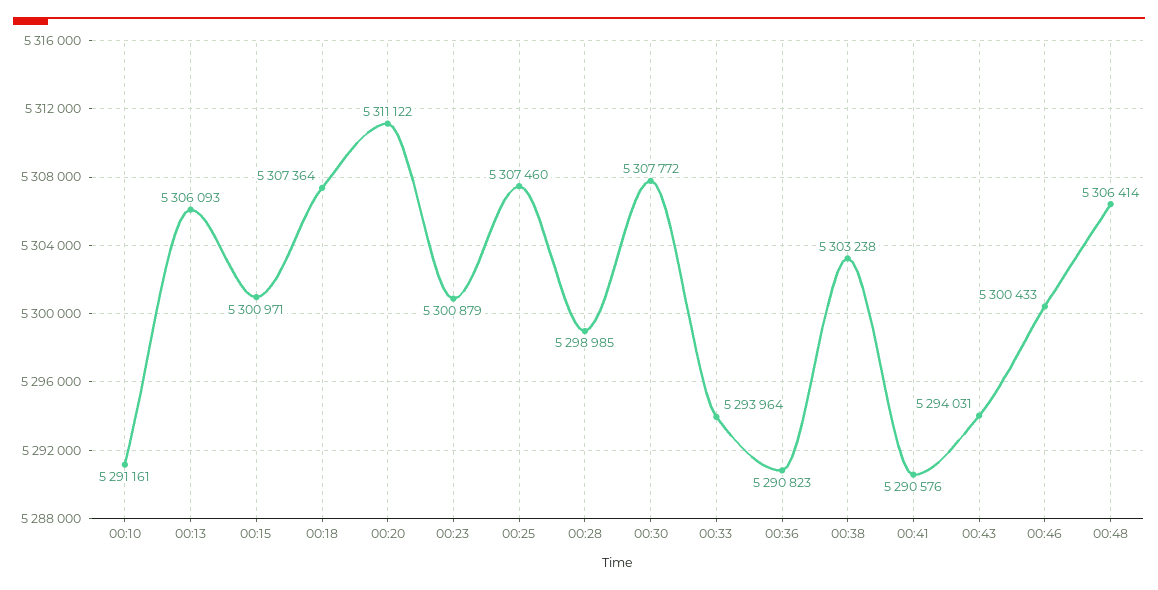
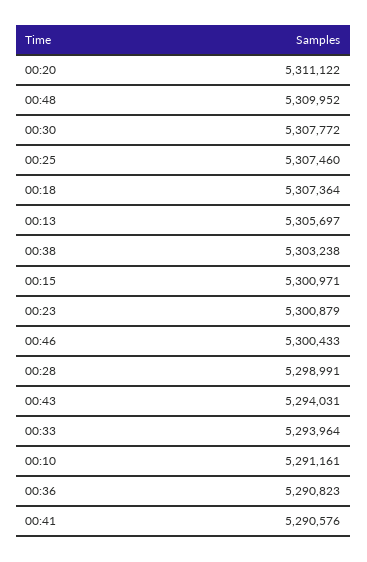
  {
    "00:10": 5291161,
-   "00:13": 5306093,
+   "00:13": 5305697,
    "00:15": 5300971,
    "00:18": 5307364,
    "00:20": 5311122,
    "00:23": 5300879,
    "00:25": 5307460,
-   "00:28": 5298985,
+   "00:28": 5298991,
    "00:30": 5307772,
    "00:33": 5293964,
    "00:36": 5290823,
    "00:38": 5303238,
    "00:41": 5290576,
    "00:43": 5294031,
    "00:46": 5300433,
-   "00:48": 5306414
+   "00:48": 5309952
  }

